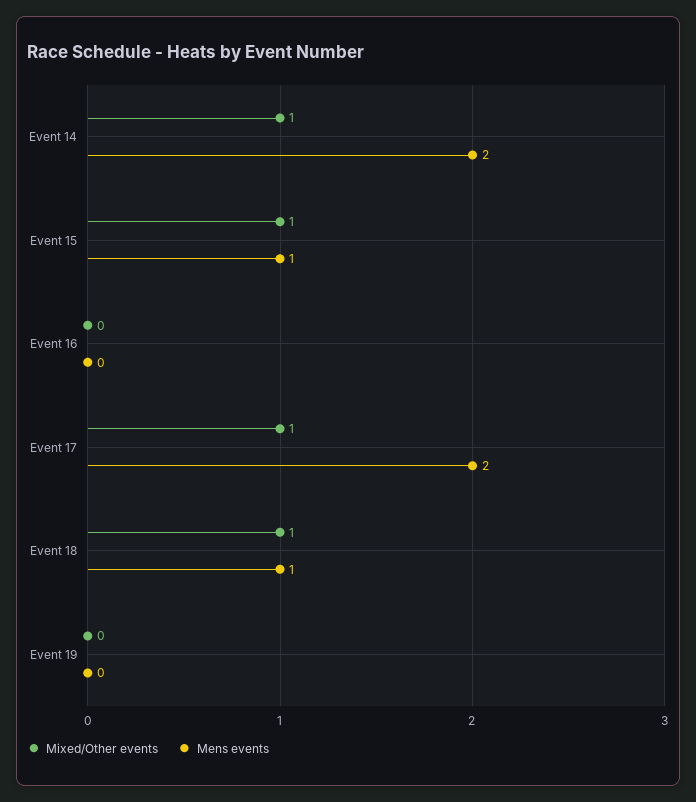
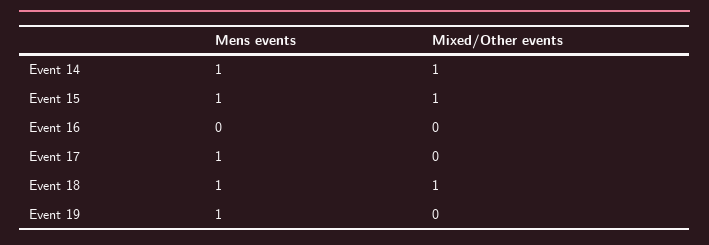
  {
    "Mixed/Other events": {
      "Event 14": 1,
      "Event 15": 1,
      "Event 16": 0,
-     "Event 17": 1,
+     "Event 17": 0,
      "Event 18": 1,
      "Event 19": 0
    },
    "Mens events": {
-     "Event 14": 2,
+     "Event 14": 1,
      "Event 15": 1,
      "Event 16": 0,
-     "Event 17": 2,
+     "Event 17": 1,
      "Event 18": 1,
-     "Event 19": 0
+     "Event 19": 1
    }
  }

